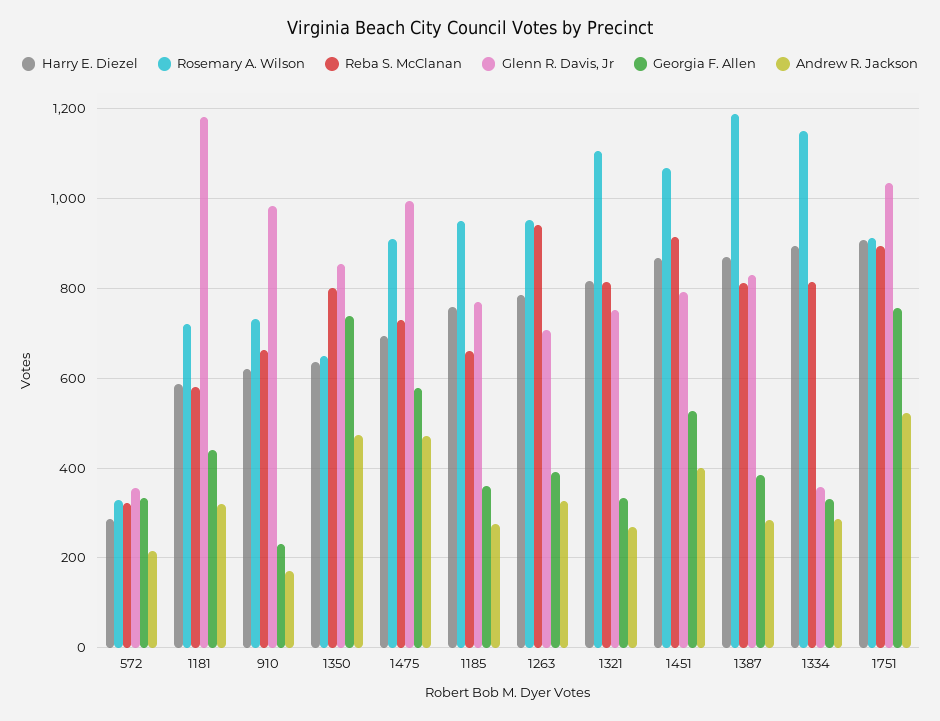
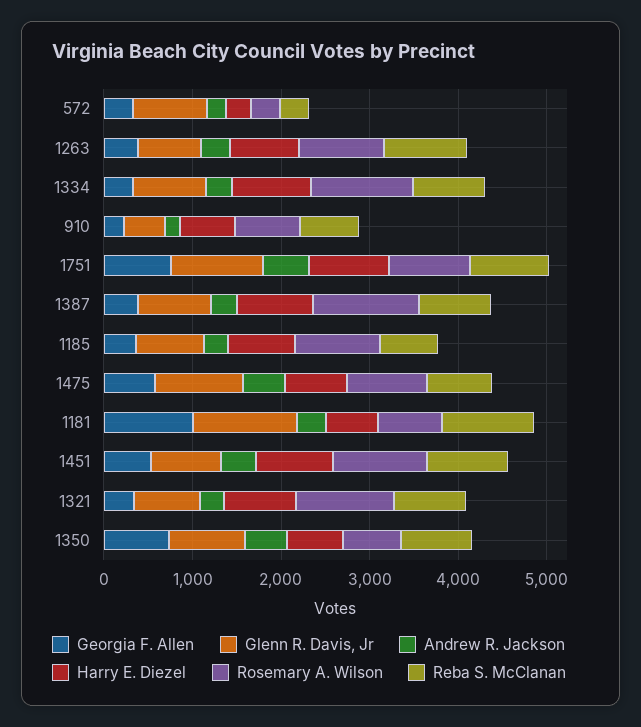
  {
    "Harry E. Diezel": {
      "572": 280,
      "1181": 580,
      "910": 620,
      "1350": 640,
      "1475": 700,
      "1185": 760,
      "1263": 780,
      "1321": 820,
      "1451": 860,
      "1387": 860,
      "1334": 900,
      "1751": 900
    },
    "Rosemary A. Wilson": {
      "572": 320,
      "1181": 720,
      "910": 740,
      "1350": 640,
      "1475": 920,
      "1185": 960,
      "1263": 960,
      "1321": 1100,
      "1451": 1060,
      "1387": 1180,
      "1334": 1160,
      "1751": 920
    },
    "Reba S. McClanan": {
      "572": 320,
-     "1181": 580,
+     "1181": 1000,
      "910": 660,
      "1350": 800,
      "1475": 740,
      "1185": 660,
      "1263": 940,
      "1321": 820,
      "1451": 920,
      "1387": 820,
      "1334": 820,
      "1751": 900
    },
    "Glenn R. Davis, Jr": {
-     "572": 360,
+     "572": 800,
      "1181": 1180,
-     "910": 980,
+     "910": 400,
      "1350": 860,
      "1475": 1000,
      "1185": 760,
      "1263": 700,
      "1321": 760,
      "1451": 800,
      "1387": 820,
-     "1334": 360,
+     "1334": 800,
      "1751": 1040
    },
    "Georgia F. Allen": {
      "572": 340,
-     "1181": 440,
+     "1181": 1000,
      "910": 240,
      "1350": 740,
      "1475": 580,
      "1185": 360,
      "1263": 400,
      "1321": 340,
      "1451": 520,
      "1387": 380,
      "1334": 340,
      "1751": 760
    },
    "Andrew R. Jackson": {
      "572": 220,
      "1181": 320,
      "910": 180,
      "1350": 480,
      "1475": 480,
      "1185": 280,
      "1263": 320,
      "1321": 260,
      "1451": 400,
      "1387": 280,
      "1334": 280,
      "1751": 520
    }
  }

